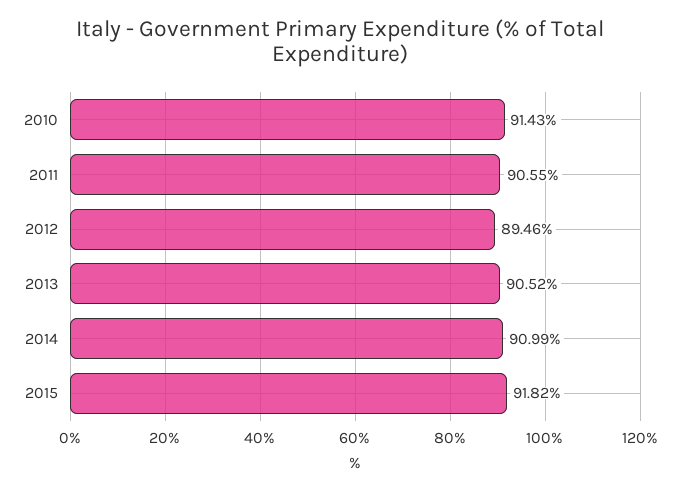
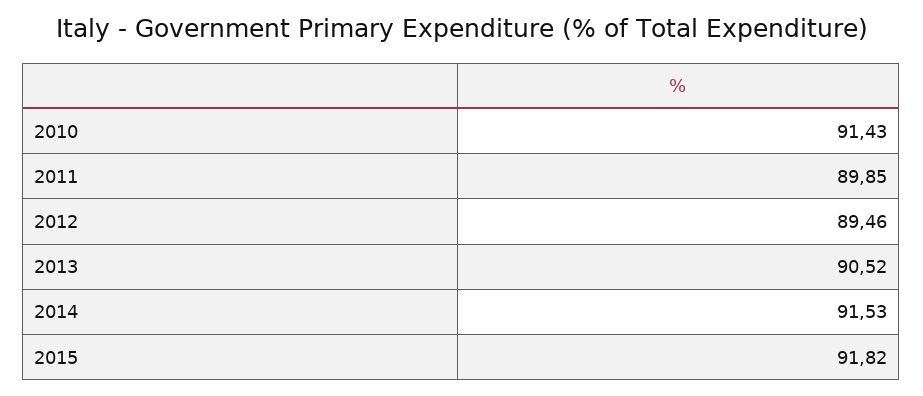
  {
    "2010": 91.43,
-   "2011": 90.55,
+   "2011": 89.85,
    "2012": 89.46,
    "2013": 90.52,
-   "2014": 90.99,
+   "2014": 91.53,
    "2015": 91.82
  }

